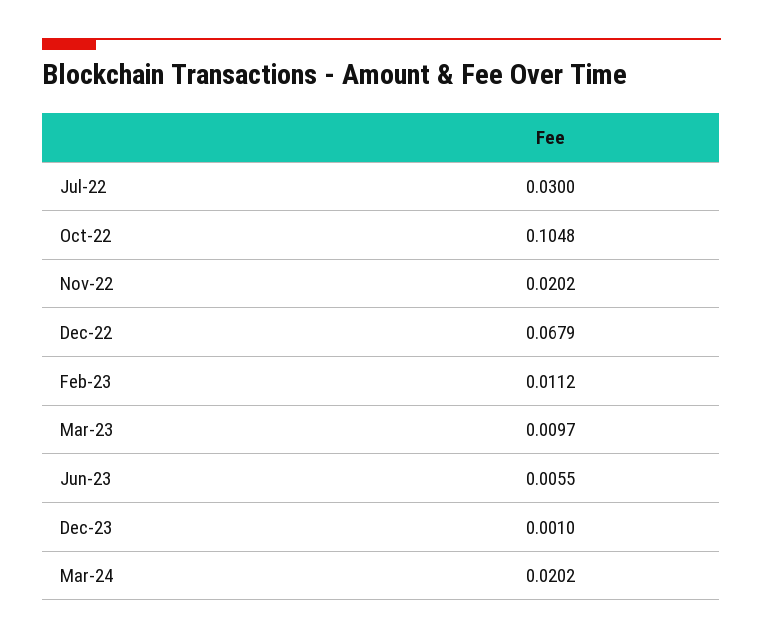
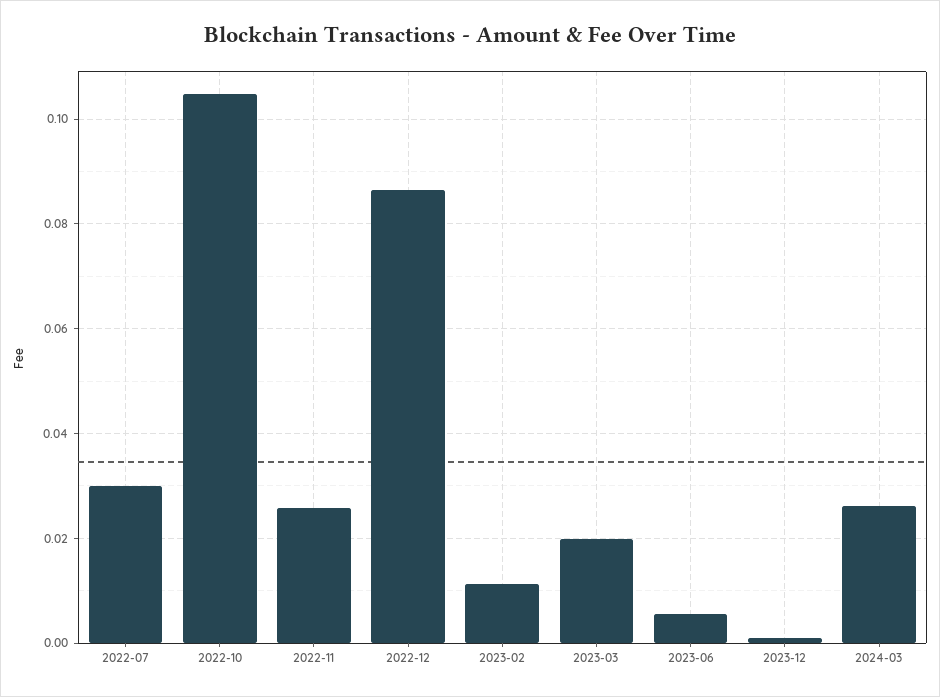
  {
    "Jul-22": 0.03,
    "Oct-22": 0.1048,
-   "Nov-22": 0.0202,
+   "Nov-22": 0.026,
-   "Dec-22": 0.0679,
+   "Dec-22": 0.086,
    "Feb-23": 0.0112,
-   "Mar-23": 0.0097,
+   "Mar-23": 0.02,
    "Jun-23": 0.0055,
    "Dec-23": 0.001,
-   "Mar-24": 0.0202
+   "Mar-24": 0.026
  }

